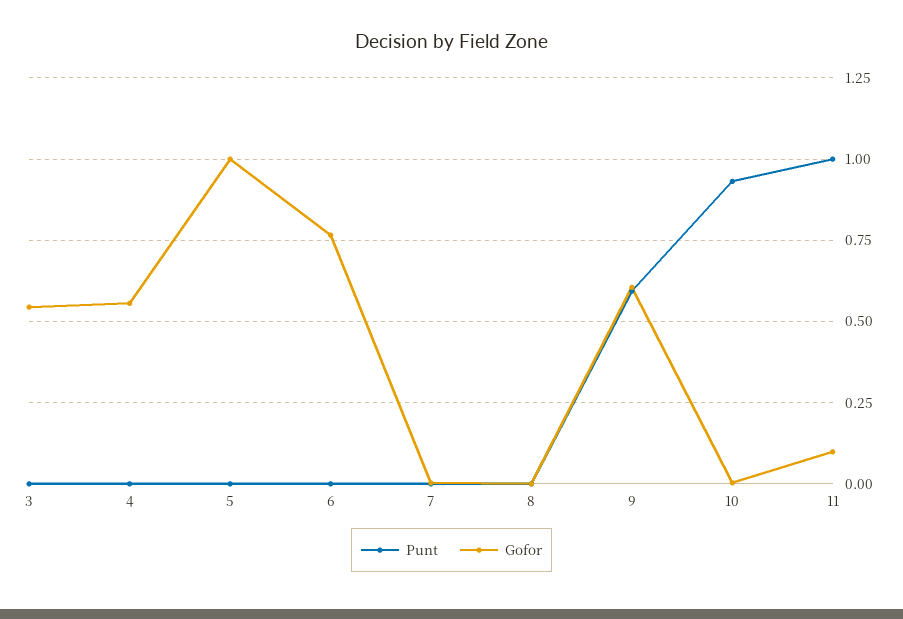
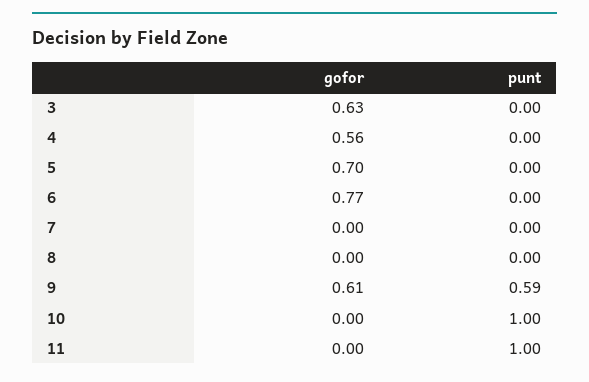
  {
    "Punt": {
      "3": 0,
      "4": 0,
      "5": 0,
      "6": 0,
      "7": 0,
      "8": 0,
      "9": 0.59,
-     "10": 0.925,
+     "10": 1,
      "11": 1
    },
    "Gofor": {
-     "3": 0.55,
+     "3": 0.63,
      "4": 0.56,
-     "5": 1,
+     "5": 0.7,
      "6": 0.77,
      "7": 0,
      "8": 0,
      "9": 0.61,
      "10": 0,
-     "11": 0.1
+     "11": 0
    }
  }

